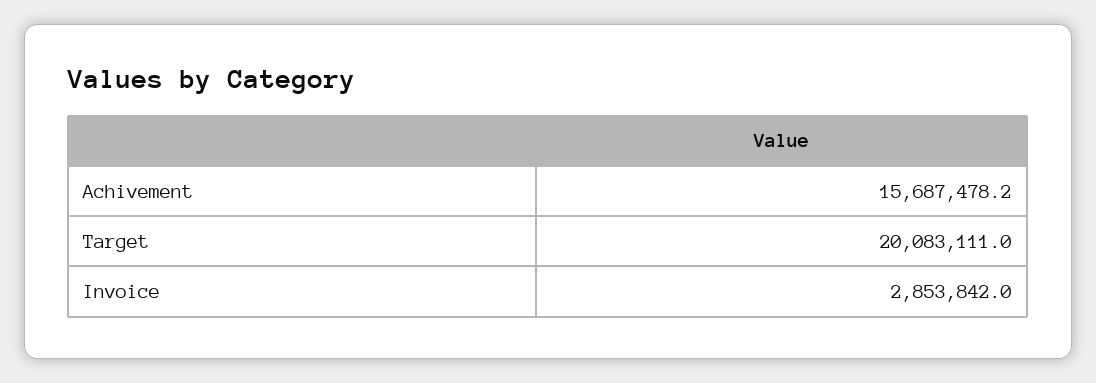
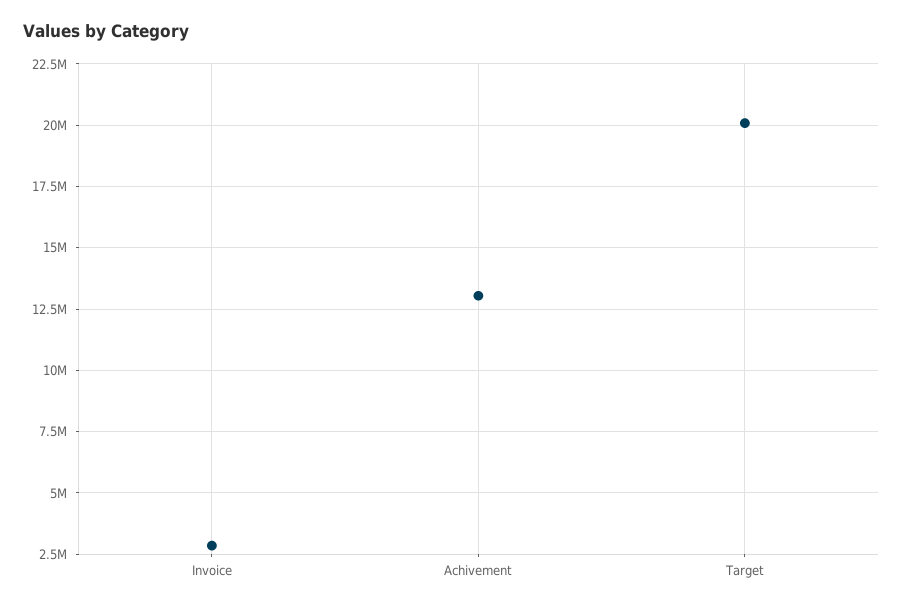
  {
-   "Achivement": 15687478.2,
+   "Achivement": 13000000,
    "Target": 20083111,
    "Invoice": 2853842
  }

